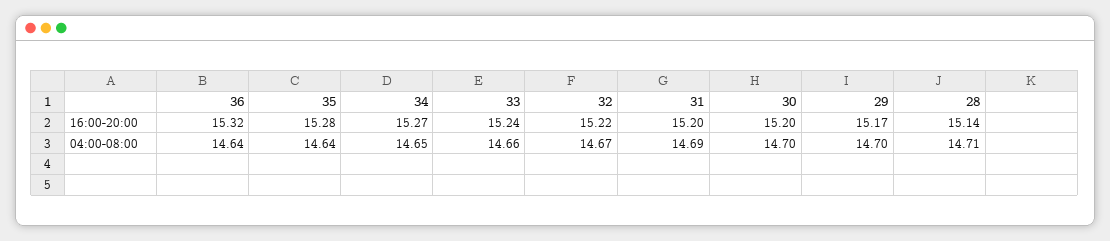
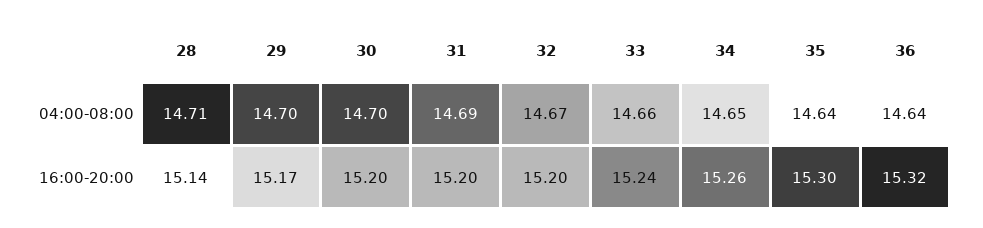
  {
    "36": {
      "16:00-20:00": 15.32,
      "04:00-08:00": 14.64
    },
    "35": {
-     "16:00-20:00": 15.28,
+     "16:00-20:00": 15.3,
      "04:00-08:00": 14.64
    },
    "34": {
-     "16:00-20:00": 15.27,
+     "16:00-20:00": 15.26,
      "04:00-08:00": 14.65
    },
    "33": {
      "16:00-20:00": 15.24,
      "04:00-08:00": 14.66
    },
    "32": {
-     "16:00-20:00": 15.22,
+     "16:00-20:00": 15.2,
      "04:00-08:00": 14.67
    },
    "31": {
      "16:00-20:00": 15.2,
      "04:00-08:00": 14.69
    },
    "30": {
      "16:00-20:00": 15.2,
      "04:00-08:00": 14.7
    },
    "29": {
      "16:00-20:00": 15.17,
      "04:00-08:00": 14.7
    },
    "28": {
      "16:00-20:00": 15.14,
      "04:00-08:00": 14.71
    }
  }

